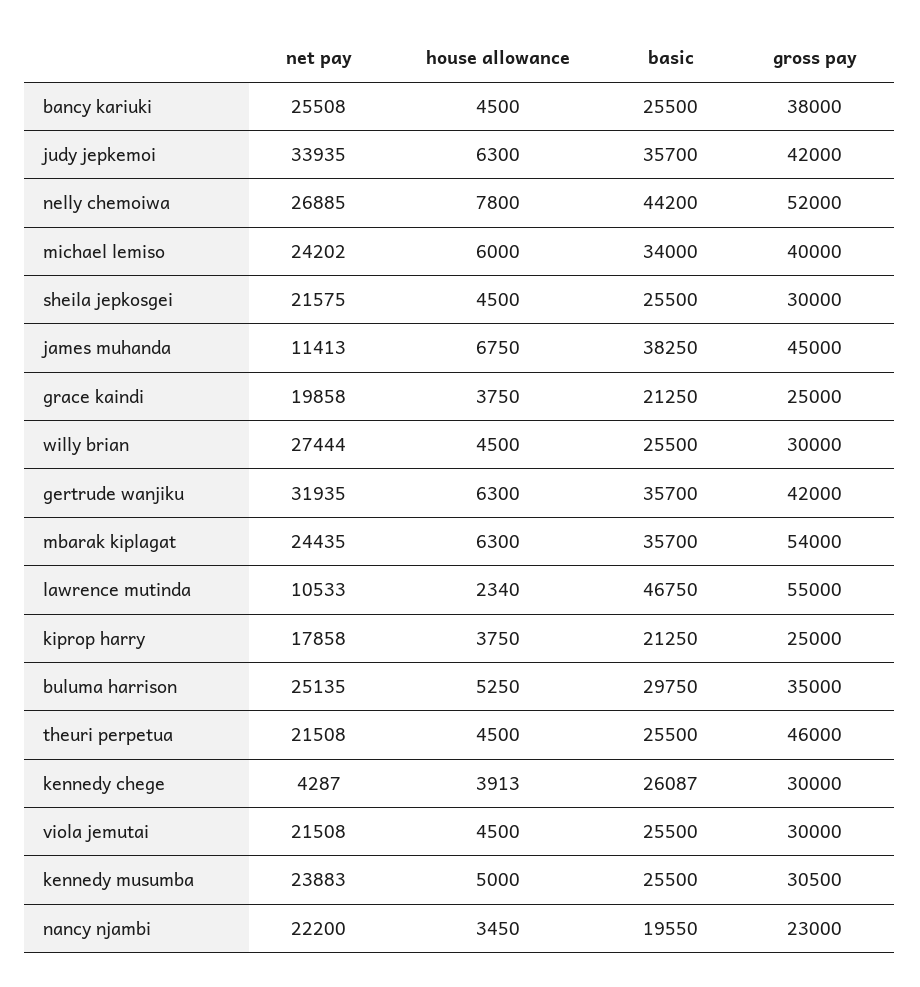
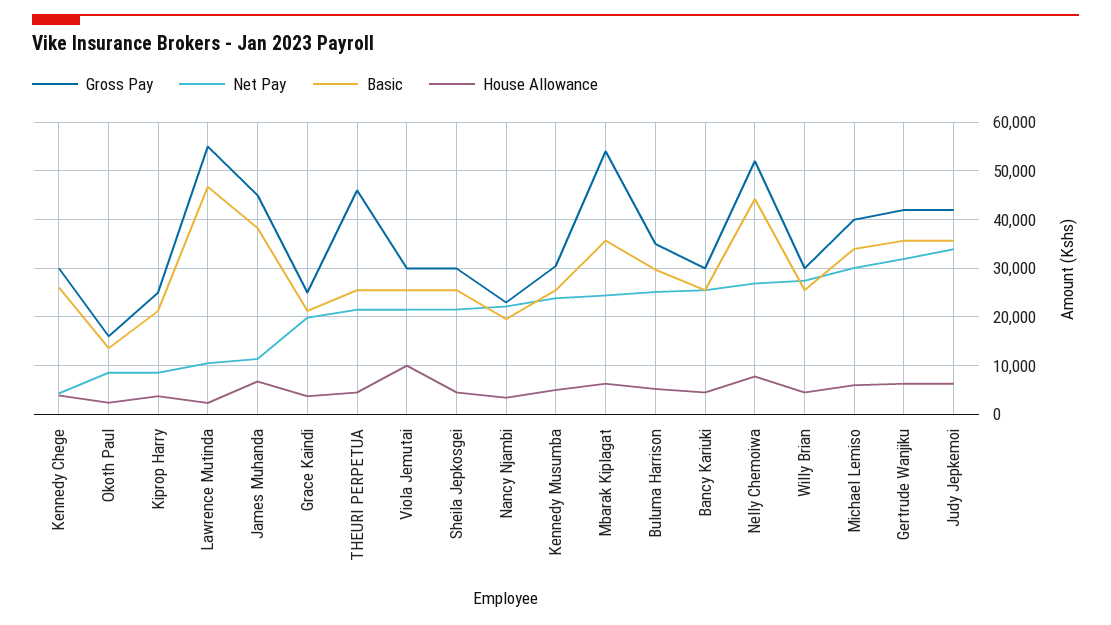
  {
    "net pay": {
      "bancy kariuki": 25508,
      "judy jepkemoi": 33935,
      "nelly chemoiwa": 26885,
-     "michael lemiso": 24202,
+     "michael lemiso": 30000,
      "sheila jepkosgei": 21575,
      "james muhanda": 11413,
      "grace kaindi": 19858,
      "willy brian": 27444,
      "gertrude wanjiku": 31935,
      "mbarak kiplagat": 24435,
      "lawrence mutinda": 10533,
-     "kiprop harry": 17858,
+     "kiprop harry": 8000,
      "buluma harrison": 25135,
      "theuri perpetua": 21508,
      "kennedy chege": 4287,
      "viola jemutai": 21508,
      "kennedy musumba": 23883,
-     "nancy njambi": 22200
+     "nancy njambi": 22200,
+     "Okoth Paul": 8000
    },
    "house allowance": {
      "bancy kariuki": 4500,
      "judy jepkemoi": 6300,
      "nelly chemoiwa": 7800,
      "michael lemiso": 6000,
      "sheila jepkosgei": 4500,
      "james muhanda": 6750,
      "grace kaindi": 3750,
      "willy brian": 4500,
      "gertrude wanjiku": 6300,
      "mbarak kiplagat": 6300,
      "lawrence mutinda": 2340,
      "kiprop harry": 3750,
      "buluma harrison": 5250,
      "theuri perpetua": 4500,
      "kennedy chege": 3913,
-     "viola jemutai": 4500,
+     "viola jemutai": 10000,
      "kennedy musumba": 5000,
-     "nancy njambi": 3450
+     "nancy njambi": 3450,
+     "Okoth Paul": 2000
    },
    "basic": {
      "bancy kariuki": 25500,
      "judy jepkemoi": 35700,
      "nelly chemoiwa": 44200,
      "michael lemiso": 34000,
      "sheila jepkosgei": 25500,
      "james muhanda": 38250,
      "grace kaindi": 21250,
      "willy brian": 25500,
      "gertrude wanjiku": 35700,
      "mbarak kiplagat": 35700,
      "lawrence mutinda": 46750,
      "kiprop harry": 21250,
      "buluma harrison": 29750,
      "theuri perpetua": 25500,
      "kennedy chege": 26087,
      "viola jemutai": 25500,
      "kennedy musumba": 25500,
-     "nancy njambi": 19550
+     "nancy njambi": 19550,
+     "Okoth Paul": 14000
    },
    "gross pay": {
-     "bancy kariuki": 38000,
+     "bancy kariuki": 30000,
      "judy jepkemoi": 42000,
      "nelly chemoiwa": 52000,
      "michael lemiso": 40000,
      "sheila jepkosgei": 30000,
      "james muhanda": 45000,
      "grace kaindi": 25000,
      "willy brian": 30000,
      "gertrude wanjiku": 42000,
      "mbarak kiplagat": 54000,
      "lawrence mutinda": 55000,
      "kiprop harry": 25000,
      "buluma harrison": 35000,
      "theuri perpetua": 46000,
      "kennedy chege": 30000,
      "viola jemutai": 30000,
      "kennedy musumba": 30500,
-     "nancy njambi": 23000
+     "nancy njambi": 23000,
+     "Okoth Paul": 16000
    }
  }

